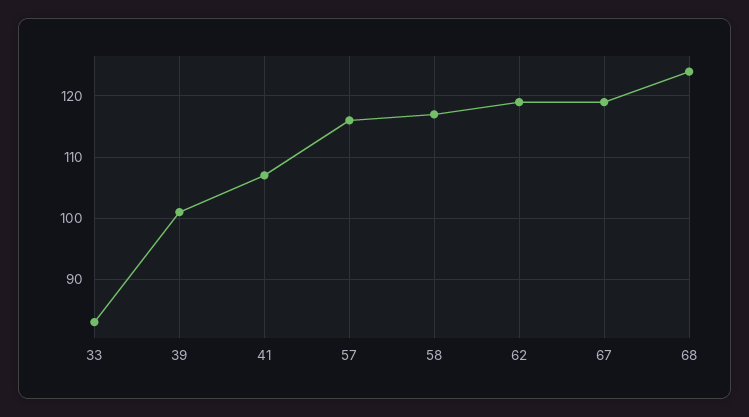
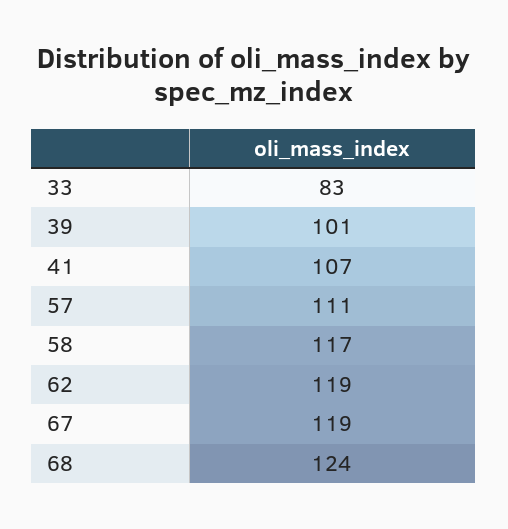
  {
    "33": 83,
    "39": 101,
    "41": 107,
-   "57": 116,
+   "57": 111,
    "58": 117,
    "62": 119,
    "67": 119,
    "68": 124
  }

